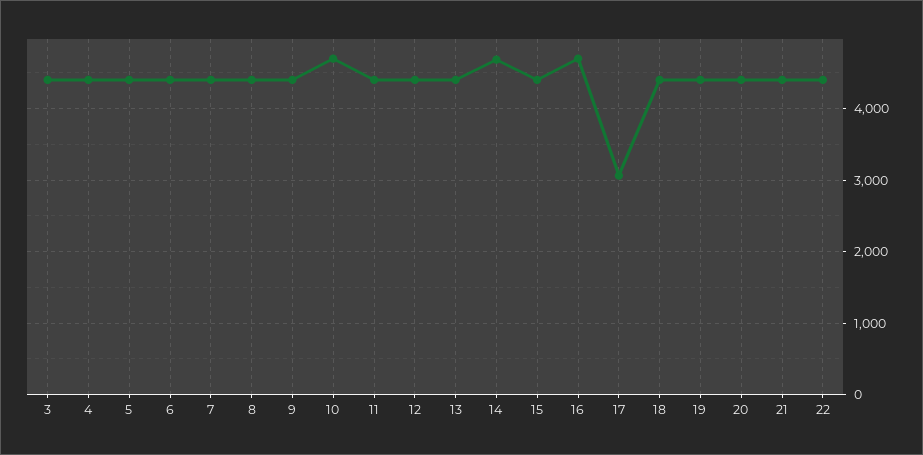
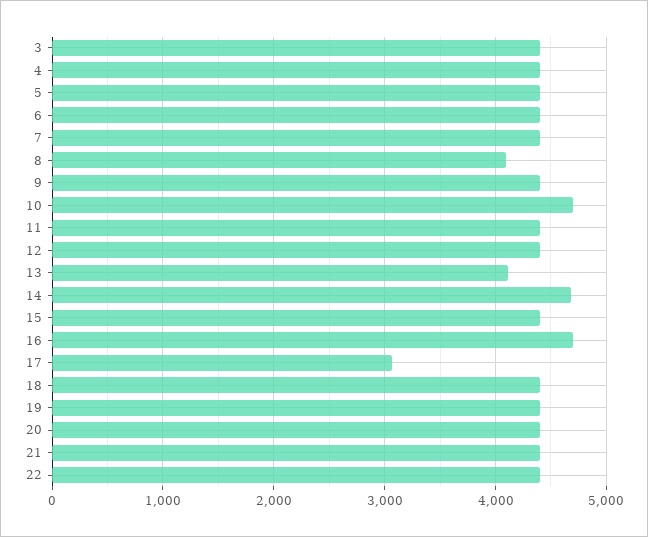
  {
    "3": 4400,
    "4": 4400,
    "5": 4400,
    "6": 4400,
    "7": 4400,
-   "8": 4400,
+   "8": 4100,
    "9": 4400,
    "10": 4700,
    "11": 4400,
    "12": 4400,
-   "13": 4400,
+   "13": 4100,
    "14": 4700,
    "15": 4400,
    "16": 4700,
    "17": 3100,
    "18": 4400,
    "19": 4400,
    "20": 4400,
    "21": 4400,
    "22": 4400
  }

